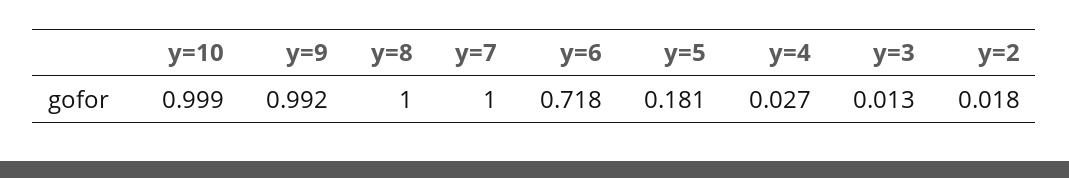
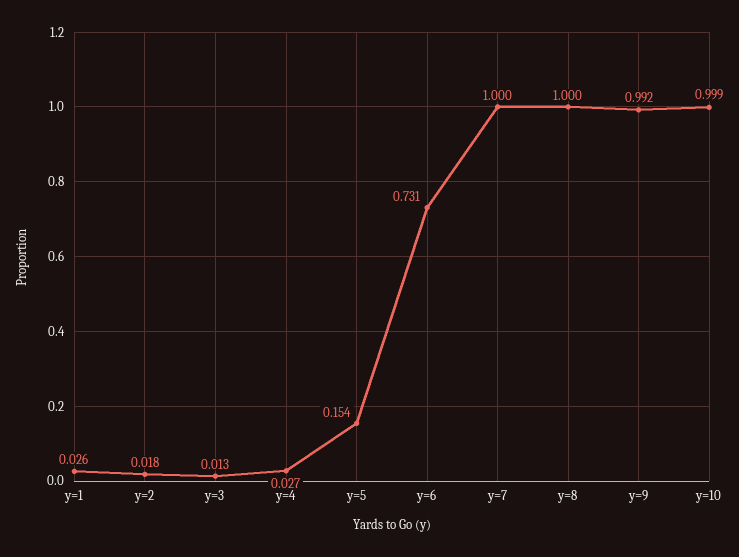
  {
    "y=10": 0.999,
    "y=9": 0.992,
    "y=8": 1,
    "y=7": 1,
-   "y=6": 0.718,
+   "y=6": 0.731,
-   "y=5": 0.181,
+   "y=5": 0.154,
    "y=4": 0.027,
    "y=3": 0.013,
-   "y=2": 0.018
+   "y=2": 0.018,
+   "y=1": 0.026
  }

